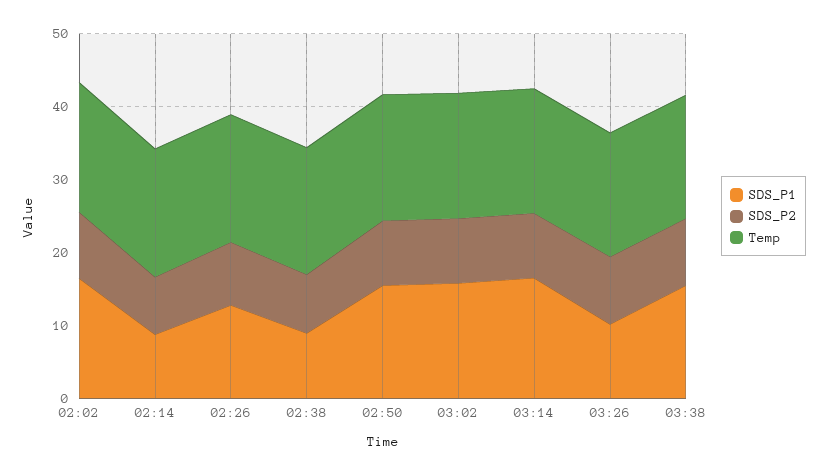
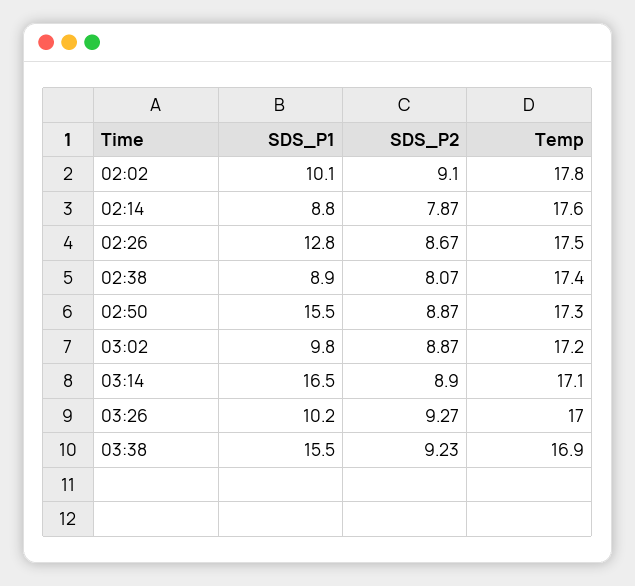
  {
    "SDS_P1": {
-     "02:02": 16,
+     "02:02": 10.1,
      "02:14": 8.8,
      "02:26": 12.8,
      "02:38": 8.9,
      "02:50": 15.5,
-     "03:02": 16,
+     "03:02": 9.8,
      "03:14": 16.5,
      "03:26": 10.2,
      "03:38": 15.5
    },
    "SDS_P2": {
      "02:02": 9.1,
      "02:14": 7.87,
      "02:26": 8.67,
      "02:38": 8.07,
      "02:50": 8.87,
      "03:02": 8.87,
      "03:14": 8.9,
      "03:26": 9.27,
      "03:38": 9.23
    },
    "Temp": {
      "02:02": 17.8,
      "02:14": 17.6,
      "02:26": 17.5,
      "02:38": 17.4,
      "02:50": 17.3,
      "03:02": 17.2,
      "03:14": 17.1,
      "03:26": 17,
      "03:38": 16.9
    }
  }

